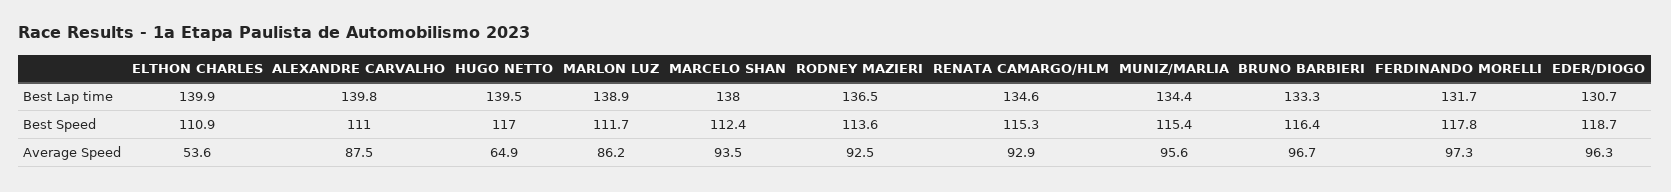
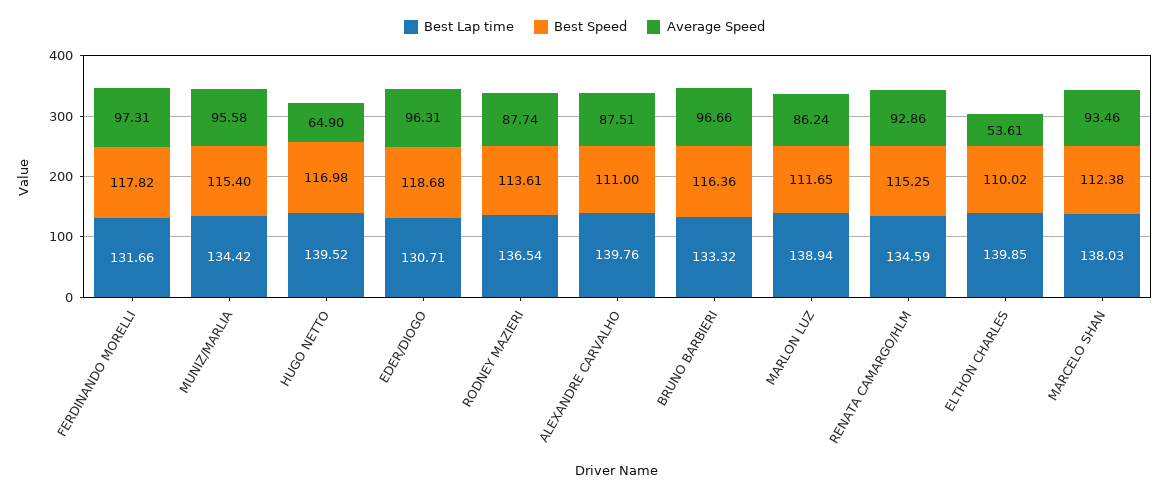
  {
    "Best Lap time": {
      "ELTHON CHARLES": 139.85,
      "ALEXANDRE CARVALHO": 139.76,
      "HUGO NETTO": 139.52,
      "MARLON LUZ": 138.94,
      "MARCELO SHAN": 138.03,
      "RODNEY MAZIERI": 136.54,
      "RENATA CAMARGO/HLM": 134.59,
      "MUNIZ/MARLIA": 134.42,
      "BRUNO BARBIERI": 133.32,
      "FERDINANDO MORELLI": 131.66,
      "EDER/DIOGO": 130.71
    },
    "Best Speed": {
-     "ELTHON CHARLES": 110.9,
+     "ELTHON CHARLES": 110.02,
      "ALEXANDRE CARVALHO": 111,
      "HUGO NETTO": 116.98,
      "MARLON LUZ": 111.65,
      "MARCELO SHAN": 112.38,
      "RODNEY MAZIERI": 113.61,
      "RENATA CAMARGO/HLM": 115.25,
      "MUNIZ/MARLIA": 115.4,
      "BRUNO BARBIERI": 116.36,
      "FERDINANDO MORELLI": 117.82,
      "EDER/DIOGO": 118.68
    },
    "Average Speed": {
      "ELTHON CHARLES": 53.61,
      "ALEXANDRE CARVALHO": 87.51,
      "HUGO NETTO": 64.9,
      "MARLON LUZ": 86.24,
      "MARCELO SHAN": 93.46,
-     "RODNEY MAZIERI": 92.5,
+     "RODNEY MAZIERI": 87.74,
      "RENATA CAMARGO/HLM": 92.86,
      "MUNIZ/MARLIA": 95.58,
      "BRUNO BARBIERI": 96.66,
      "FERDINANDO MORELLI": 97.31,
      "EDER/DIOGO": 96.31
    }
  }

